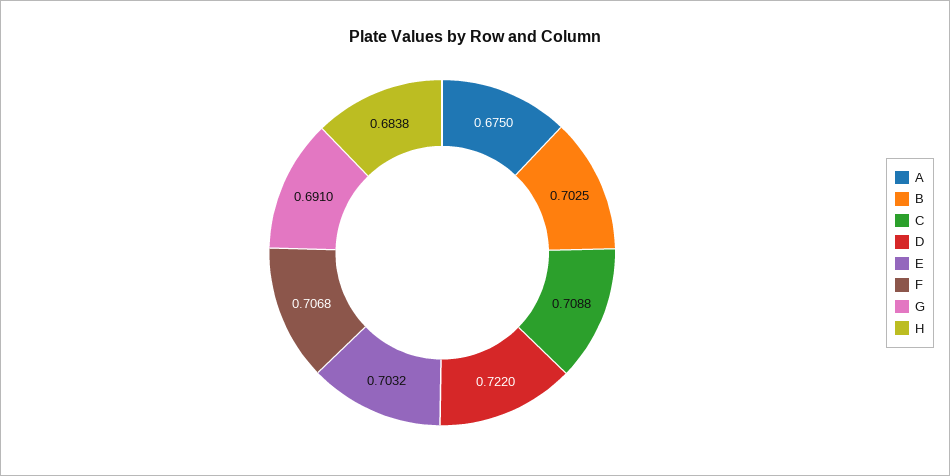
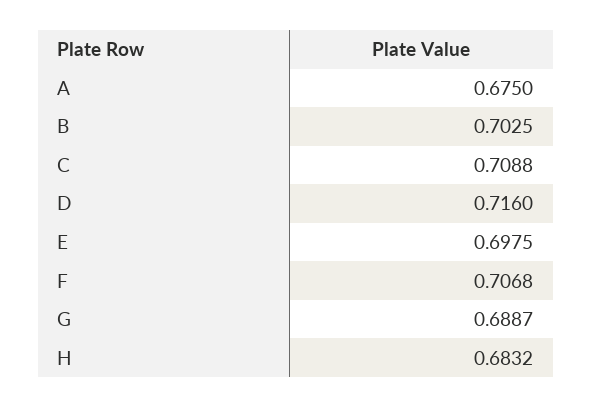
  {
    "A": 0.675,
    "B": 0.7025,
    "C": 0.7088,
-   "D": 0.722,
+   "D": 0.716,
-   "E": 0.7032,
+   "E": 0.6975,
    "F": 0.7068,
-   "G": 0.691,
+   "G": 0.6887,
-   "H": 0.6838
+   "H": 0.6832
  }

